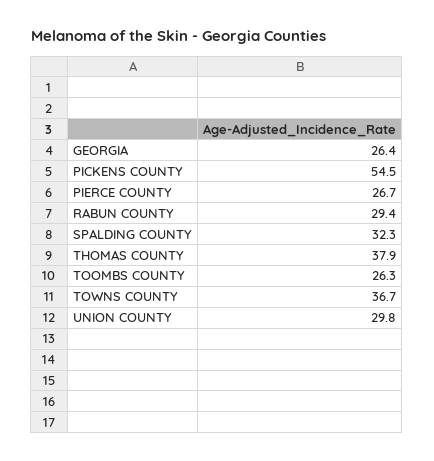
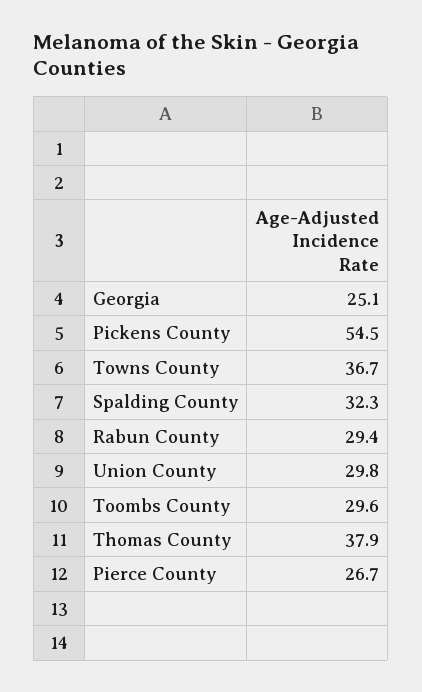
  {
-   "GEORGIA": 26.4,
+   "GEORGIA": 25.1,
    "PICKENS COUNTY": 54.5,
    "PIERCE COUNTY": 26.7,
    "RABUN COUNTY": 29.4,
    "SPALDING COUNTY": 32.3,
    "THOMAS COUNTY": 37.9,
-   "TOOMBS COUNTY": 26.3,
+   "TOOMBS COUNTY": 29.6,
    "TOWNS COUNTY": 36.7,
    "UNION COUNTY": 29.8
  }

